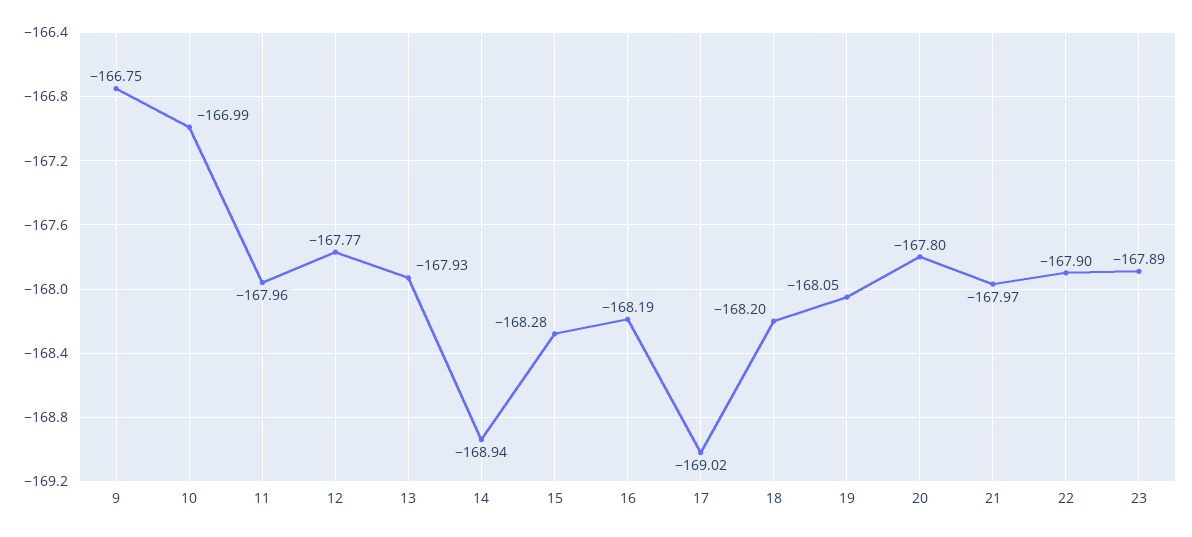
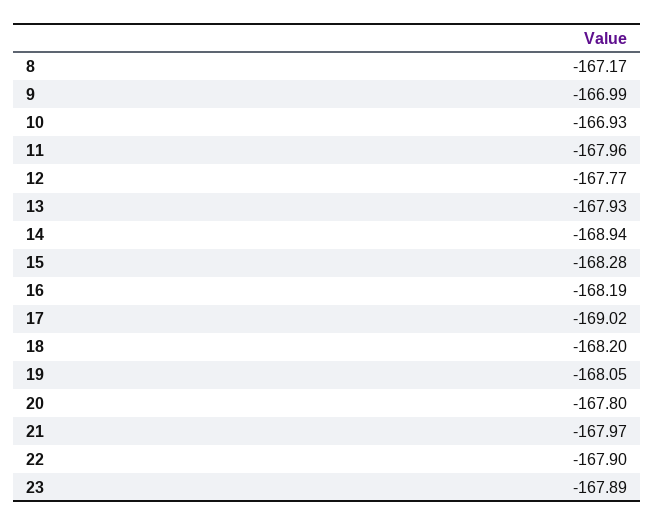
  {
-   "9": -166.75,
+   "9": -166.99,
-   "10": -166.99,
+   "10": -166.93,
    "11": -167.96,
    "12": -167.77,
    "13": -167.93,
    "14": -168.94,
    "15": -168.28,
    "16": -168.19,
    "17": -169.02,
    "18": -168.2,
    "19": -168.05,
    "20": -167.8,
    "21": -167.97,
    "22": -167.9,
-   "23": -167.89
+   "23": -167.89,
+   "8": -167.17
  }

